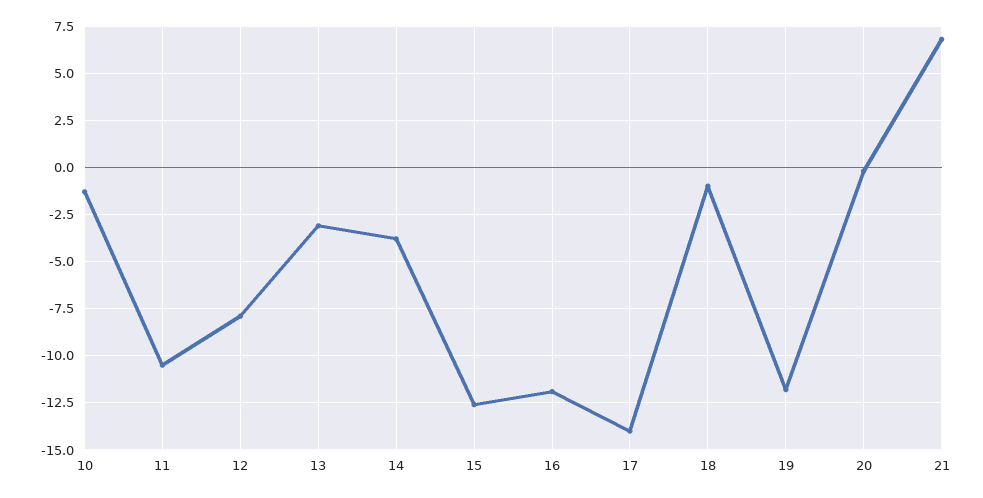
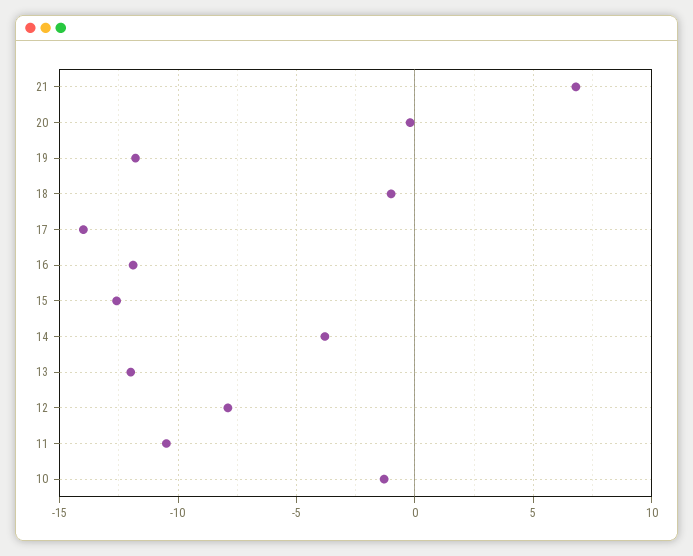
  {
    "10": -1.5,
    "11": -10.5,
    "12": -8,
-   "13": -3,
+   "13": -12,
    "14": -4,
    "15": -12.5,
    "16": -12,
    "17": -14,
    "18": -1,
    "19": -12,
    "20": 0,
    "21": 7
  }

